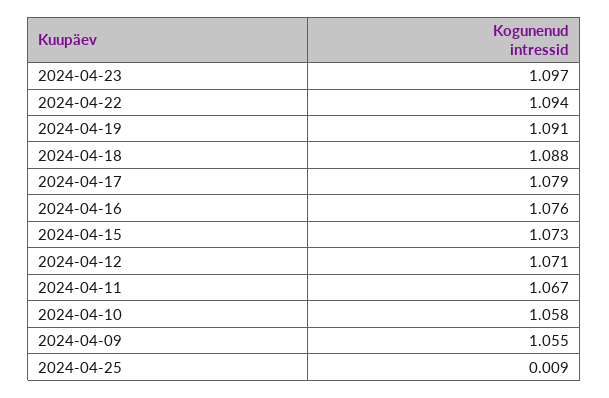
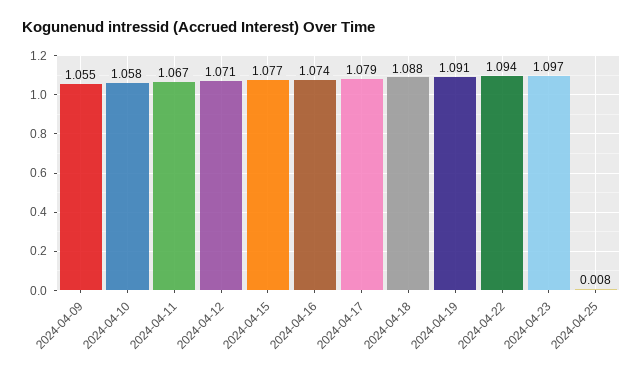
  {
    "2024-04-23": 1.097,
    "2024-04-22": 1.094,
    "2024-04-19": 1.091,
    "2024-04-18": 1.088,
    "2024-04-17": 1.079,
-   "2024-04-16": 1.076,
+   "2024-04-16": 1.074,
-   "2024-04-15": 1.073,
+   "2024-04-15": 1.077,
    "2024-04-12": 1.071,
    "2024-04-11": 1.067,
    "2024-04-10": 1.058,
    "2024-04-09": 1.055,
-   "2024-04-25": 0.009
+   "2024-04-25": 0.008
  }

